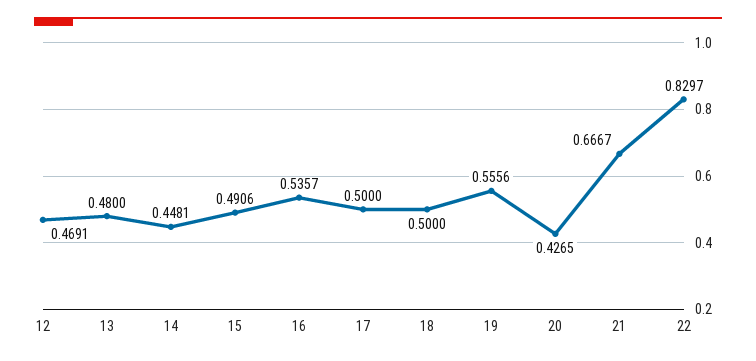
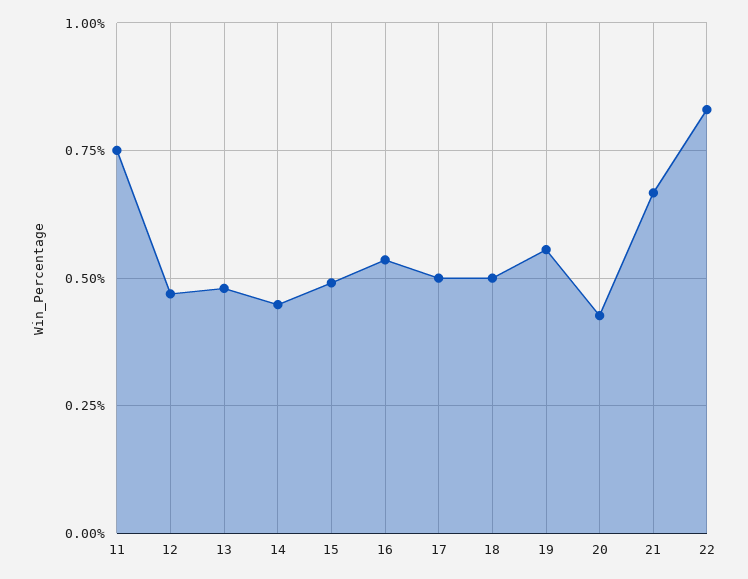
  {
    "12": 0.4691,
    "13": 0.48,
    "14": 0.4481,
    "15": 0.4906,
    "16": 0.5357,
    "17": 0.5,
    "18": 0.5,
    "19": 0.5556,
    "20": 0.4265,
    "21": 0.6667,
-   "22": 0.8297
+   "22": 0.8297,
+   "11": 0.75
  }

